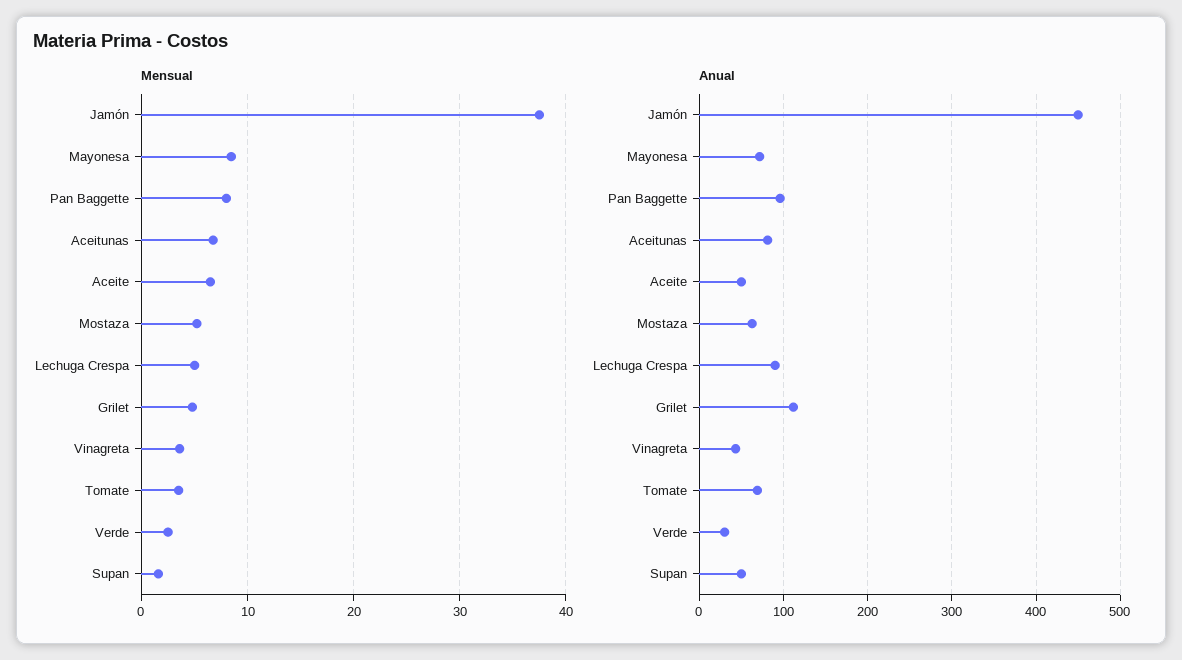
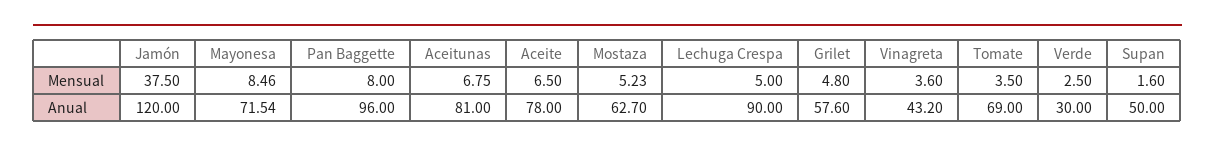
  {
    "Mensual": {
      "Jamón": 37.5,
      "Mayonesa": 8.46,
      "Pan Baggette": 8,
      "Aceitunas": 6.75,
      "Aceite": 6.5,
      "Mostaza": 5.23,
      "Lechuga Crespa": 5,
      "Grilet": 4.8,
      "Vinagreta": 3.6,
      "Tomate": 3.5,
      "Verde": 2.5,
      "Supan": 1.6
    },
    "Anual": {
-     "Jamón": 450,
+     "Jamón": 120,
      "Mayonesa": 71.54,
      "Pan Baggette": 96,
      "Aceitunas": 81,
-     "Aceite": 50,
+     "Aceite": 78,
      "Mostaza": 62.7,
      "Lechuga Crespa": 90,
-     "Grilet": 110,
+     "Grilet": 57.6,
      "Vinagreta": 43.2,
      "Tomate": 69,
      "Verde": 30,
      "Supan": 50
    }
  }

